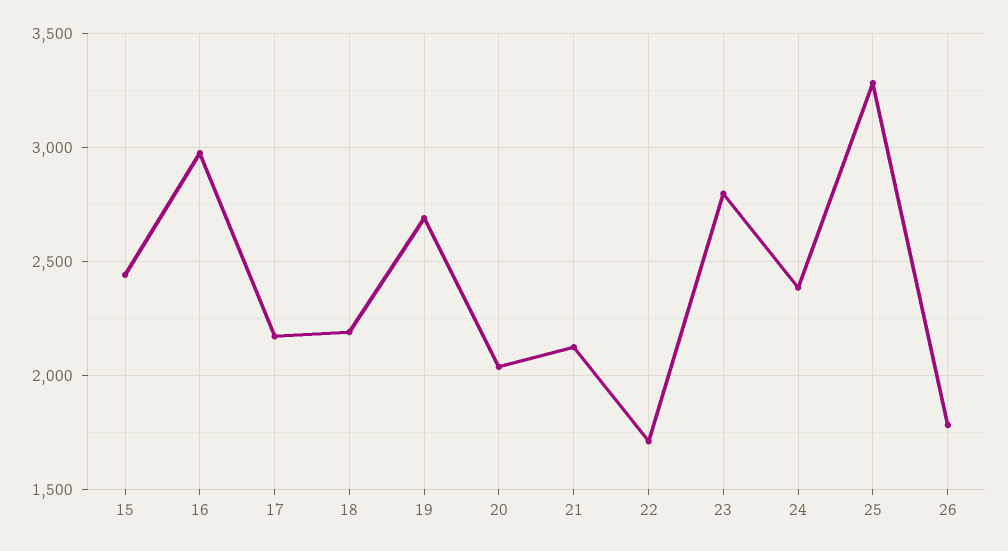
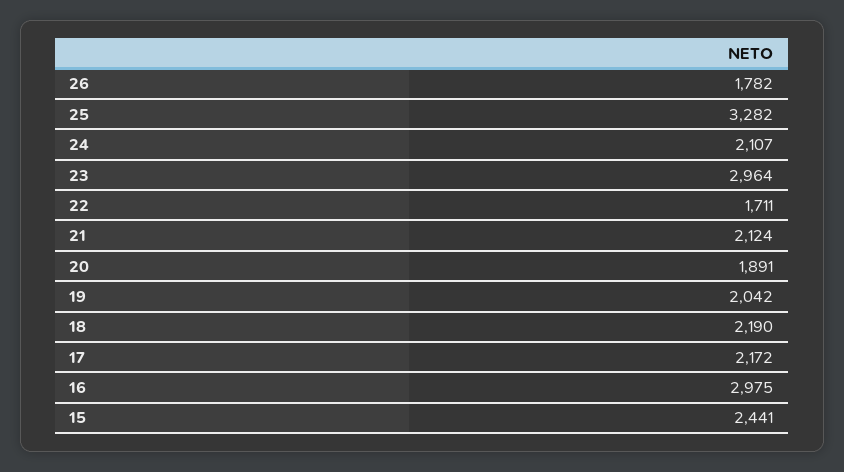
  {
    "15": 2441,
    "16": 2975,
    "17": 2172,
    "18": 2190,
-   "19": 2700,
+   "19": 2042,
-   "20": 2050,
+   "20": 1891,
    "21": 2124,
    "22": 1711,
-   "23": 2800,
+   "23": 2964,
-   "24": 2400,
+   "24": 2107,
    "25": 3282,
    "26": 1782
  }

